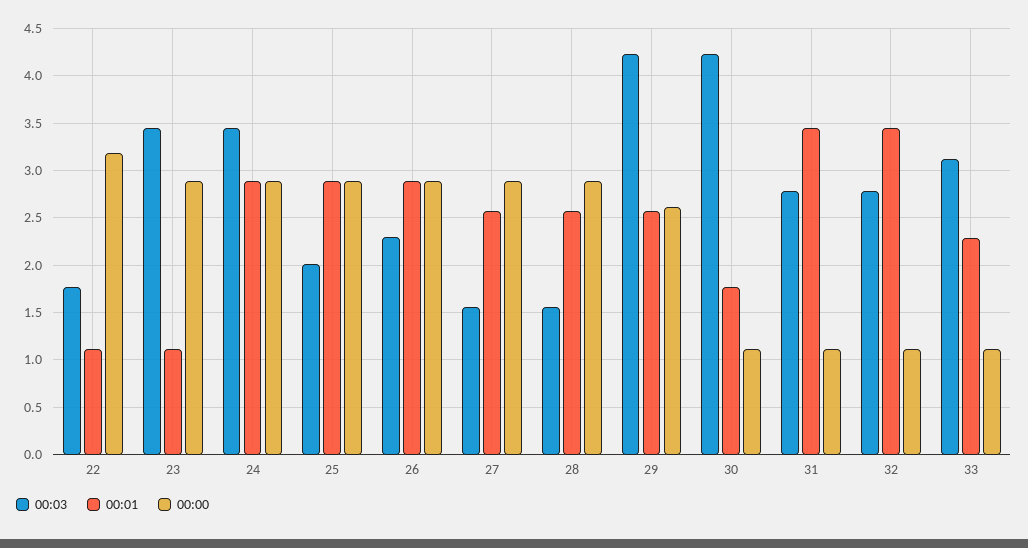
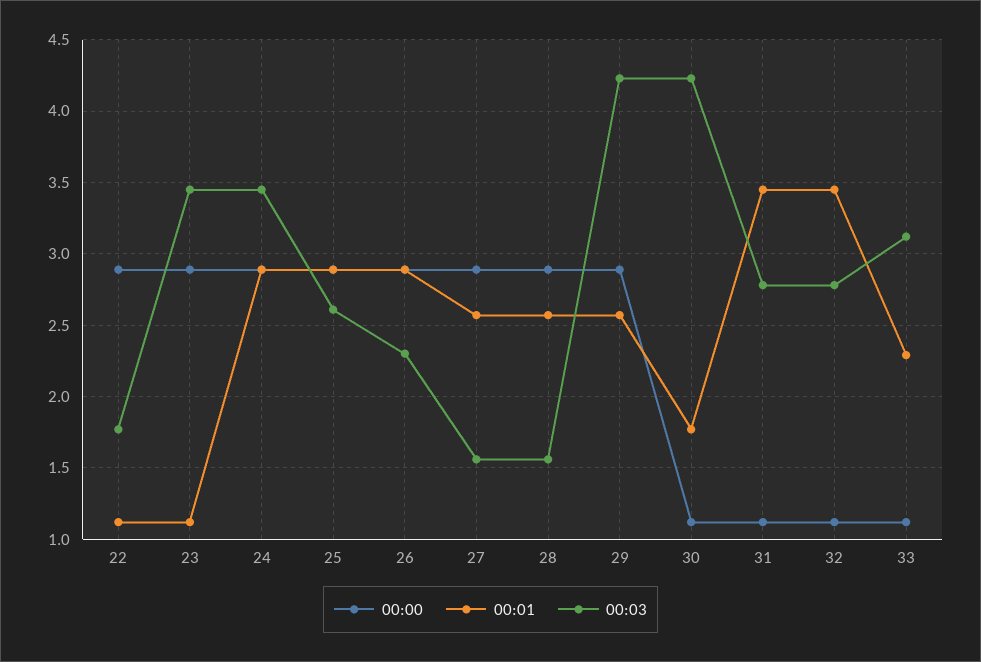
  {
    "00:03": {
      "22": 1.75,
      "23": 3.45,
      "24": 3.45,
-     "25": 2,
+     "25": 2.6,
      "26": 2.3,
      "27": 1.55,
      "28": 1.55,
      "29": 4.25,
      "30": 4.25,
      "31": 2.8,
      "32": 2.8,
      "33": 3.1
    },
    "00:01": {
      "22": 1.1,
      "23": 1.1,
      "24": 2.9,
      "25": 2.9,
      "26": 2.9,
      "27": 2.55,
      "28": 2.55,
      "29": 2.55,
      "30": 1.75,
      "31": 3.45,
      "32": 3.45,
      "33": 2.3
    },
    "00:00": {
-     "22": 3.2,
+     "22": 2.9,
      "23": 2.9,
      "24": 2.9,
      "25": 2.9,
      "26": 2.9,
      "27": 2.9,
      "28": 2.9,
-     "29": 2.6,
+     "29": 2.9,
      "30": 1.1,
      "31": 1.1,
      "32": 1.1,
      "33": 1.1
    }
  }

